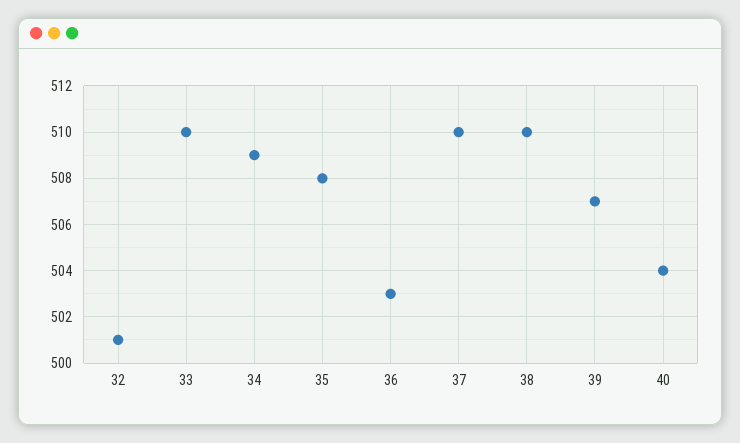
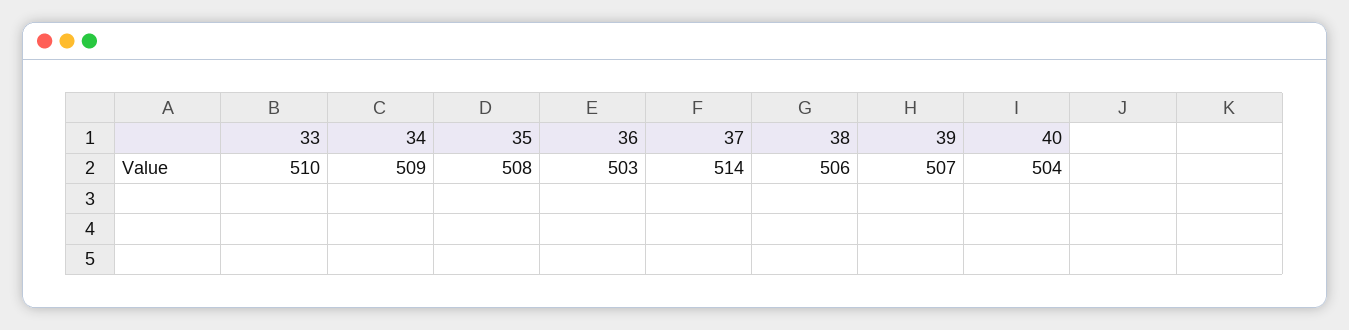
  {
-   "32": 501,
    "33": 510,
    "34": 509,
    "35": 508,
    "36": 503,
-   "37": 510,
+   "37": 514,
-   "38": 510,
+   "38": 506,
    "39": 507,
    "40": 504
  }

